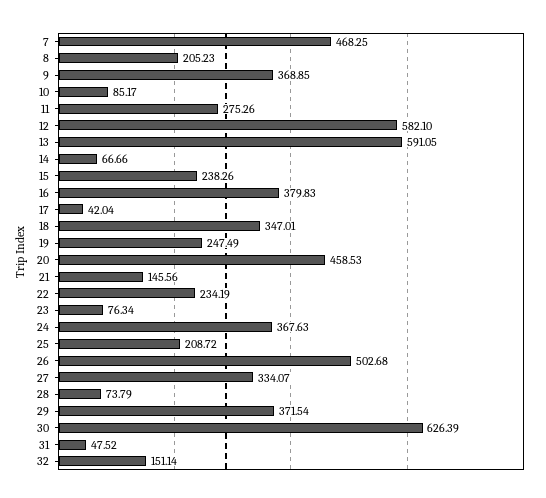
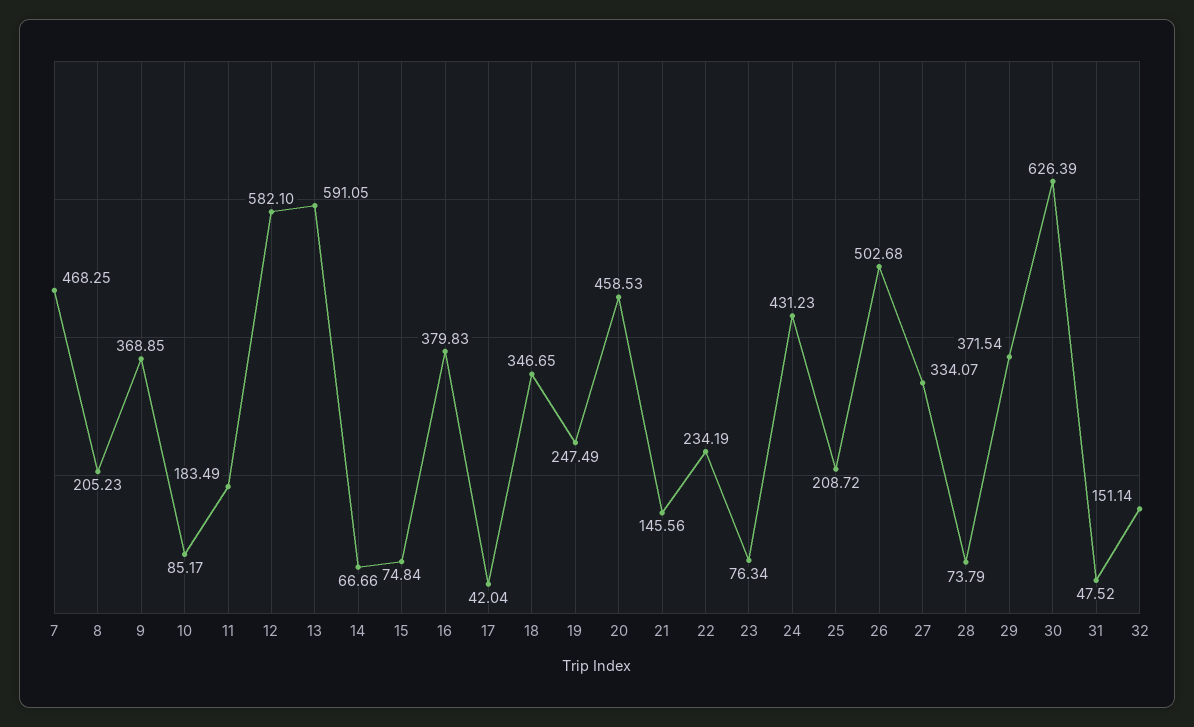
  {
    "7": 468.25,
    "8": 205.23,
    "9": 368.85,
    "10": 85.17,
-   "11": 275.26,
+   "11": 183.49,
    "12": 582.1,
    "13": 591.05,
    "14": 66.66,
-   "15": 238.26,
+   "15": 74.84,
    "16": 379.83,
    "17": 42.04,
-   "18": 347.01,
+   "18": 346.65,
    "19": 247.49,
    "20": 458.53,
    "21": 145.56,
    "22": 234.19,
    "23": 76.34,
-   "24": 367.63,
+   "24": 431.23,
    "25": 208.72,
    "26": 502.68,
    "27": 334.07,
    "28": 73.79,
    "29": 371.54,
    "30": 626.39,
    "31": 47.52,
    "32": 151.14
  }

